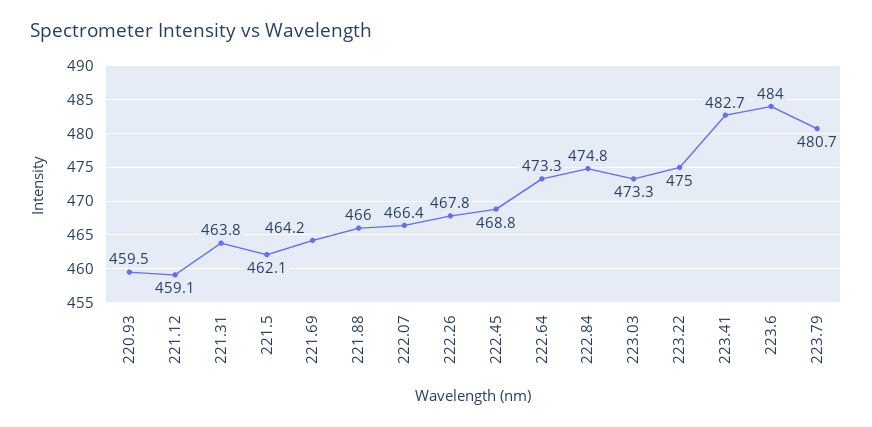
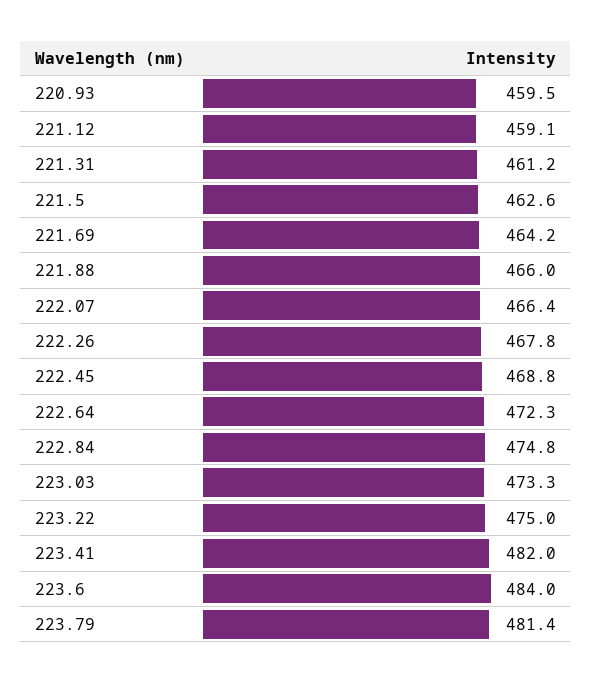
  {
    "220.93": 459.5,
    "221.12": 459.1,
-   "221.31": 463.8,
+   "221.31": 461.2,
-   "221.5": 462.1,
+   "221.5": 462.6,
    "221.69": 464.2,
    "221.88": 466,
    "222.07": 466.4,
    "222.26": 467.8,
    "222.45": 468.8,
-   "222.64": 473.3,
+   "222.64": 472.3,
    "222.84": 474.8,
    "223.03": 473.3,
    "223.22": 475,
-   "223.41": 482.7,
+   "223.41": 482,
    "223.6": 484,
-   "223.79": 480.7
+   "223.79": 481.4
  }

